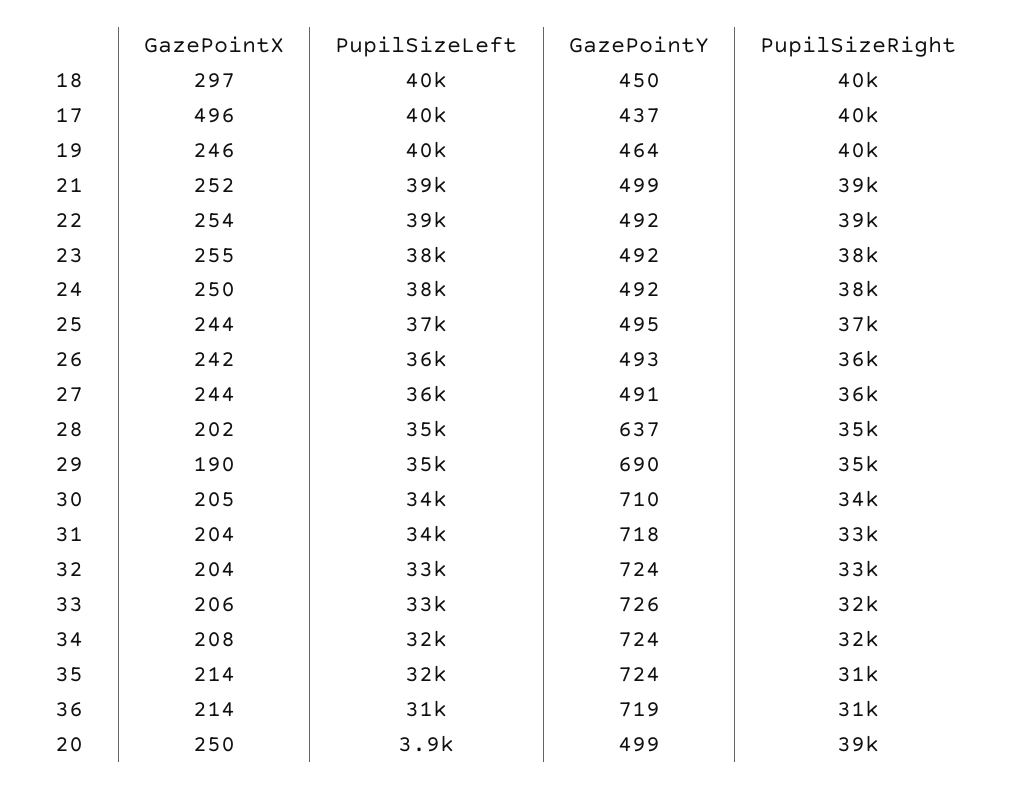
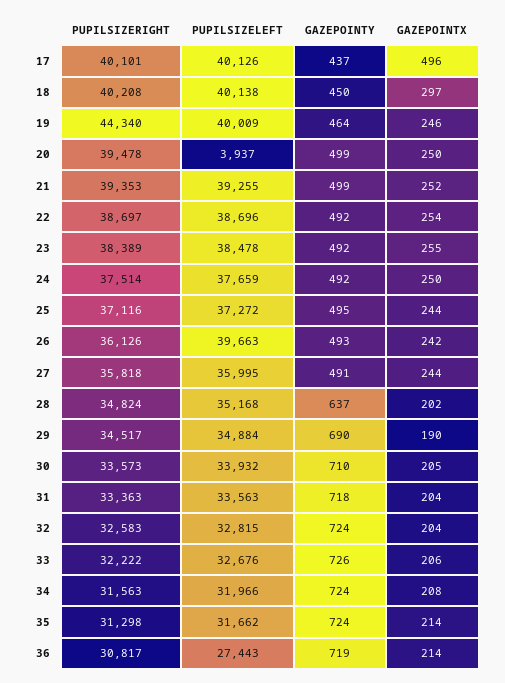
  {
    "GazePointX": {
      "18": 297,
      "17": 496,
      "19": 246,
      "21": 252,
      "22": 254,
      "23": 255,
      "24": 250,
      "25": 244,
      "26": 242,
      "27": 244,
      "28": 202,
      "29": 190,
      "30": 205,
      "31": 204,
      "32": 204,
      "33": 206,
      "34": 208,
      "35": 214,
      "36": 214,
      "20": 250
    },
    "PupilSizeLeft": {
      "18": 40138,
      "17": 40126,
      "19": 40009,
      "21": 39255,
      "22": 38696,
      "23": 38478,
      "24": 37659,
      "25": 37272,
-     "26": 36000,
+     "26": 39663,
      "27": 35995,
      "28": 35168,
      "29": 34884,
      "30": 33932,
      "31": 33563,
      "32": 32815,
      "33": 32676,
      "34": 31966,
      "35": 31662,
-     "36": 31000,
+     "36": 27443,
      "20": 3937
    },
    "GazePointY": {
      "18": 450,
      "17": 437,
      "19": 464,
      "21": 499,
      "22": 492,
      "23": 492,
      "24": 492,
      "25": 495,
      "26": 493,
      "27": 491,
      "28": 637,
      "29": 690,
      "30": 710,
      "31": 718,
      "32": 724,
      "33": 726,
      "34": 724,
      "35": 724,
      "36": 719,
      "20": 499
    },
    "PupilSizeRight": {
      "18": 40208,
      "17": 40101,
-     "19": 40000,
+     "19": 44340,
      "21": 39353,
      "22": 38697,
      "23": 38389,
      "24": 37514,
      "25": 37116,
      "26": 36126,
      "27": 35818,
      "28": 34824,
      "29": 34517,
      "30": 33573,
      "31": 33363,
      "32": 32583,
      "33": 32222,
      "34": 31563,
      "35": 31298,
      "36": 30817,
      "20": 39478
    }
  }

